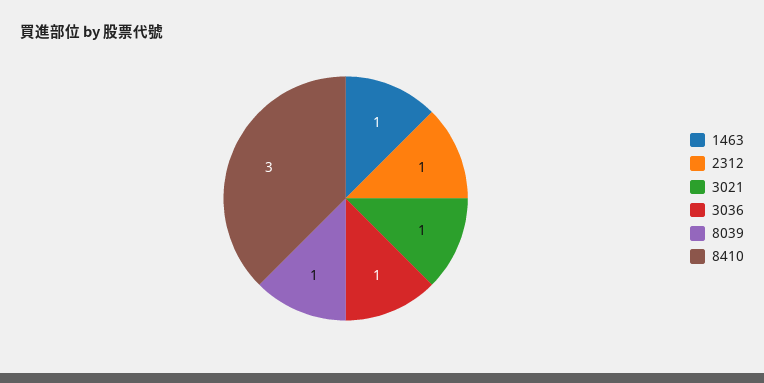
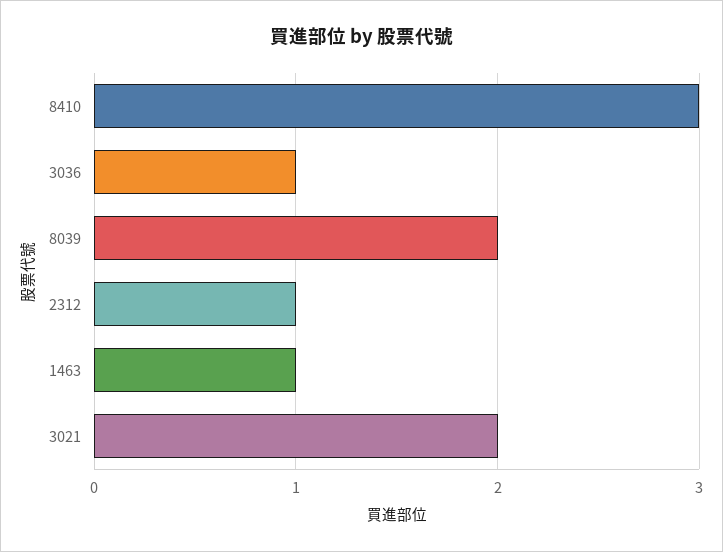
  {
    "1463": 1,
    "2312": 1,
-   "3021": 1,
+   "3021": 2,
    "3036": 1,
-   "8039": 1,
+   "8039": 2,
    "8410": 3
  }

